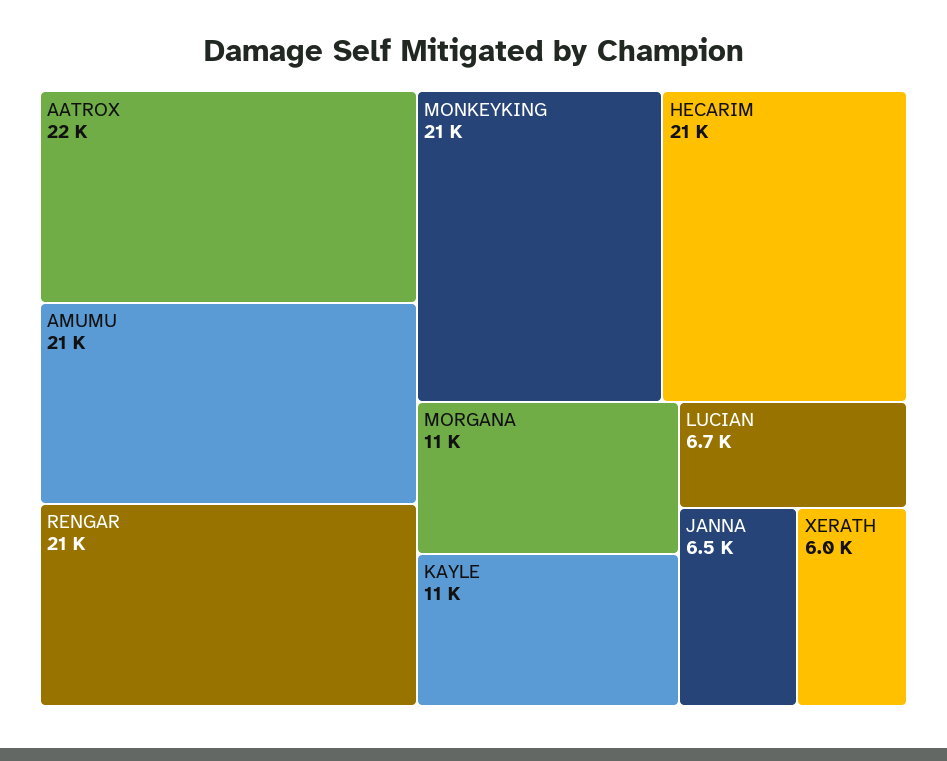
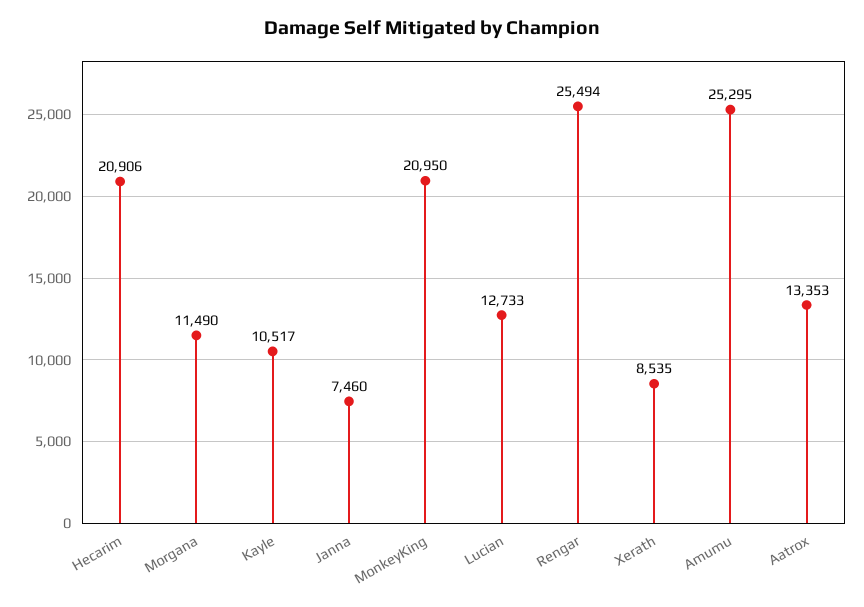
  {
-   "AATROX": 22000,
+   "AATROX": 13353,
-   "AMUMU": 21000,
+   "AMUMU": 25295,
-   "RENGAR": 21000,
+   "RENGAR": 25494,
    "MONKEYKING": 20950,
    "HECARIM": 20906,
    "MORGANA": 11490,
    "KAYLE": 10517,
-   "LUCIAN": 6700,
+   "LUCIAN": 12733,
-   "JANNA": 6500,
+   "JANNA": 7460,
-   "XERATH": 6000
+   "XERATH": 8535
  }

